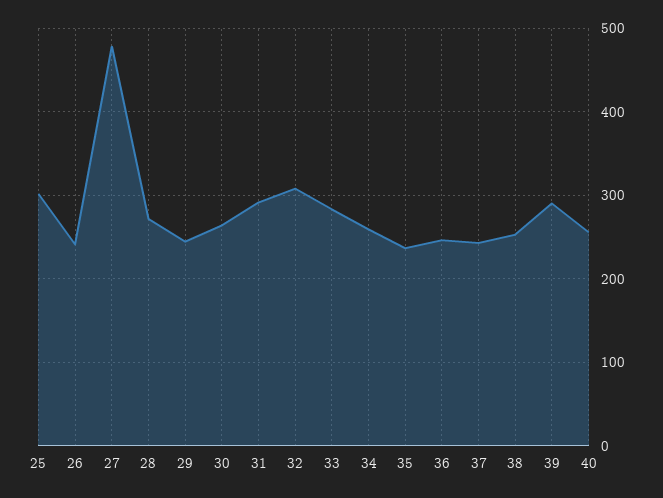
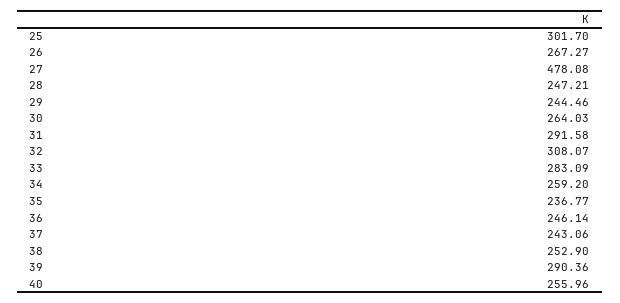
  {
    "25": 301.7,
-   "26": 240,
+   "26": 267.27,
    "27": 478.08,
-   "28": 270,
+   "28": 247.21,
    "29": 244.46,
    "30": 264.03,
    "31": 291.58,
    "32": 308.07,
    "33": 283.09,
    "34": 259.2,
    "35": 236.77,
    "36": 246.14,
    "37": 243.06,
    "38": 252.9,
    "39": 290.36,
    "40": 255.96
  }

